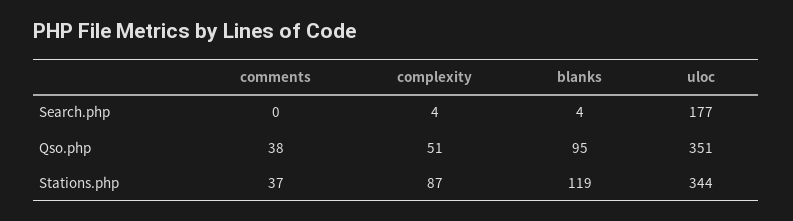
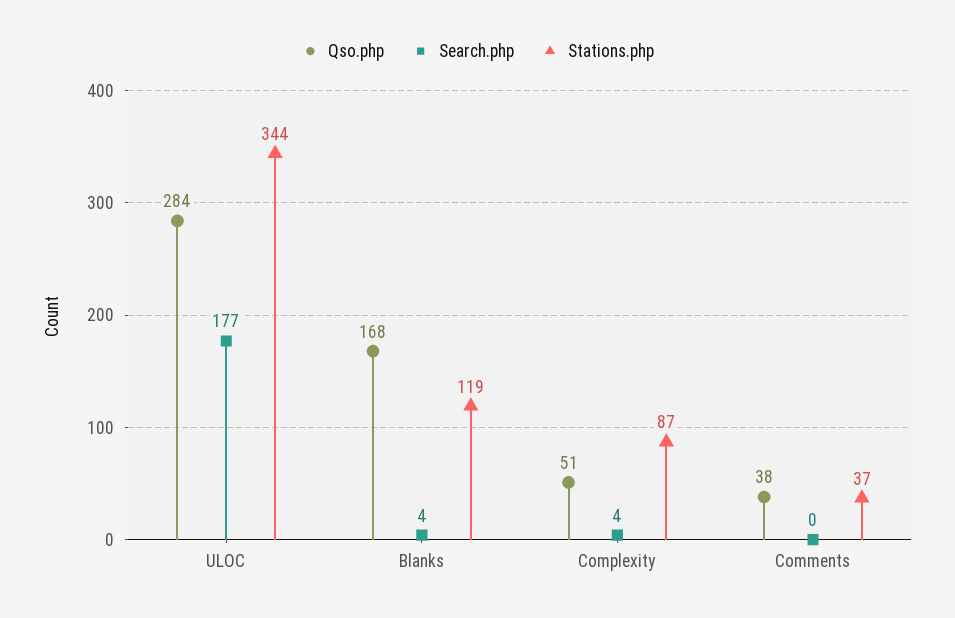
  {
    "Search.php": {
      "comments": 0,
      "complexity": 4,
      "blanks": 4,
      "uloc": 177
    },
    "Qso.php": {
      "comments": 38,
      "complexity": 51,
-     "blanks": 95,
+     "blanks": 168,
-     "uloc": 351
+     "uloc": 284
    },
    "Stations.php": {
      "comments": 37,
      "complexity": 87,
      "blanks": 119,
      "uloc": 344
    }
  }

